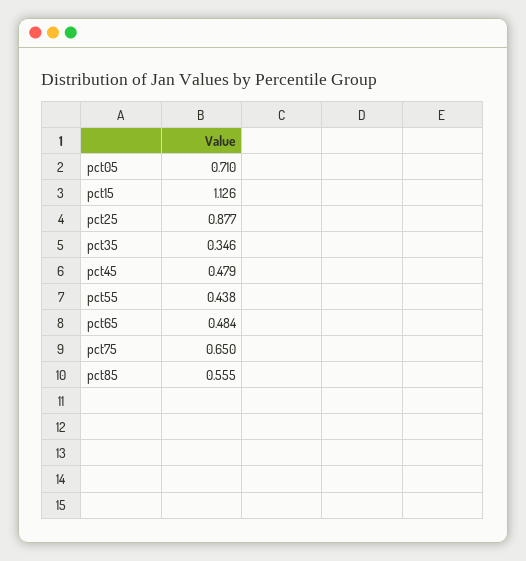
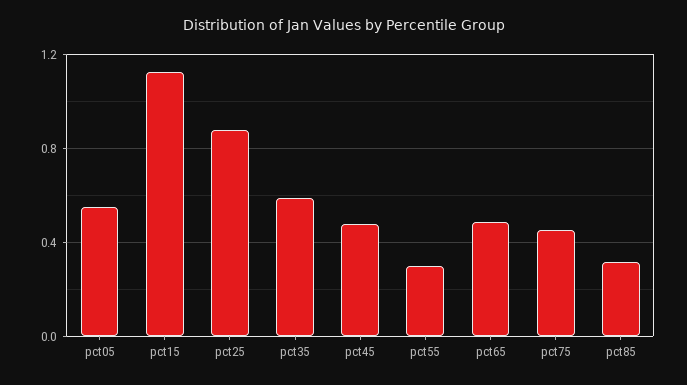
  {
-   "pct05": 0.71,
+   "pct05": 0.55,
    "pct15": 1.126,
    "pct25": 0.877,
-   "pct35": 0.346,
+   "pct35": 0.6,
    "pct45": 0.479,
-   "pct55": 0.438,
+   "pct55": 0.3,
    "pct65": 0.484,
-   "pct75": 0.65,
+   "pct75": 0.45,
-   "pct85": 0.555
+   "pct85": 0.3
  }

